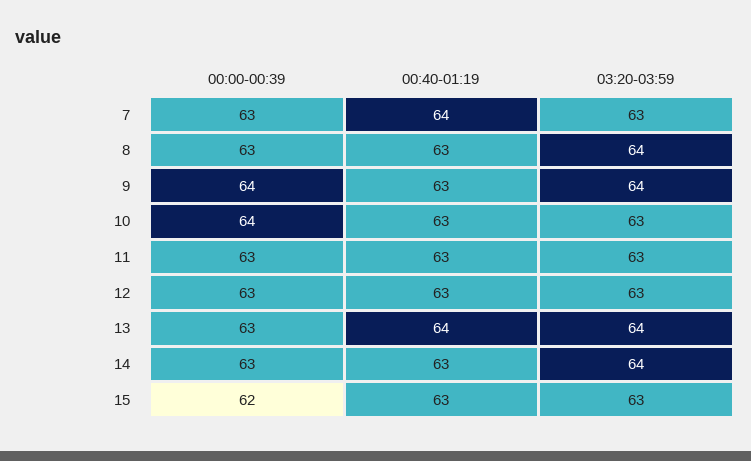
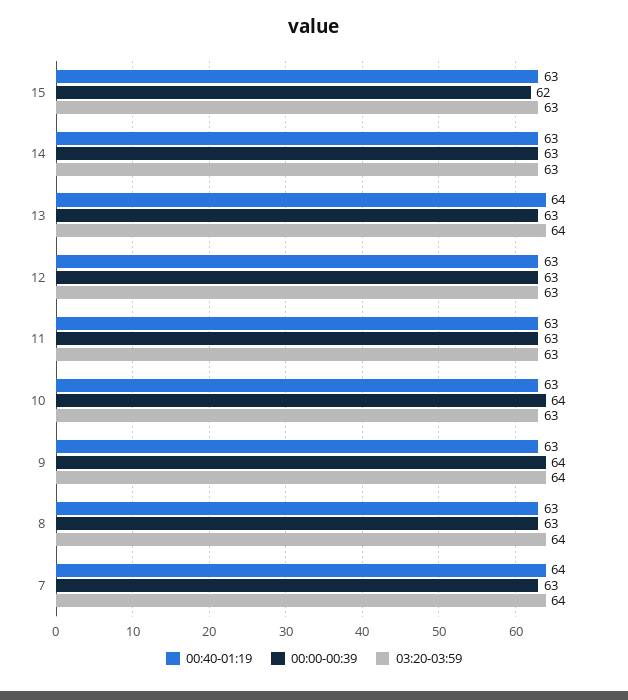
  {
    "00:00-00:39": {
      "7": 63,
      "8": 63,
      "9": 64,
      "10": 64,
      "11": 63,
      "12": 63,
      "13": 63,
      "14": 63,
      "15": 62
    },
    "00:40-01:19": {
      "7": 64,
      "8": 63,
      "9": 63,
      "10": 63,
      "11": 63,
      "12": 63,
      "13": 64,
      "14": 63,
      "15": 63
    },
    "03:20-03:59": {
-     "7": 63,
+     "7": 64,
      "8": 64,
      "9": 64,
      "10": 63,
      "11": 63,
      "12": 63,
      "13": 64,
-     "14": 64,
+     "14": 63,
      "15": 63
    }
  }

